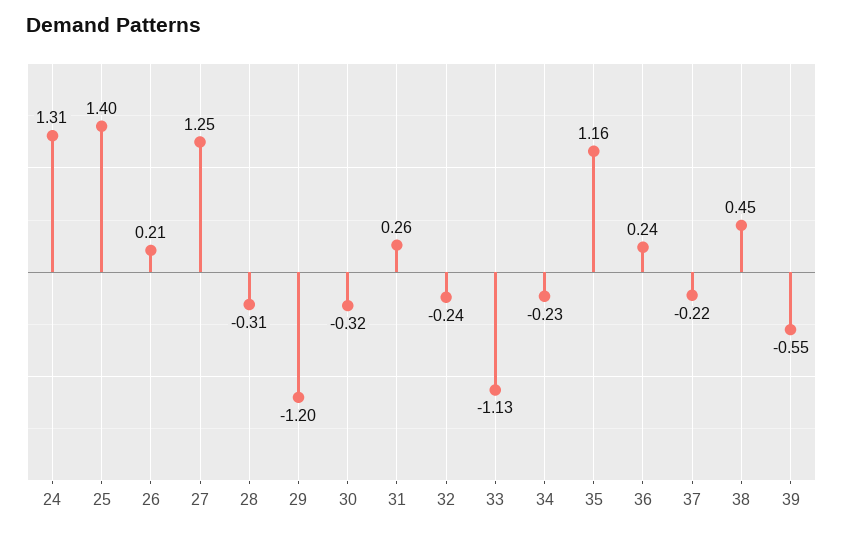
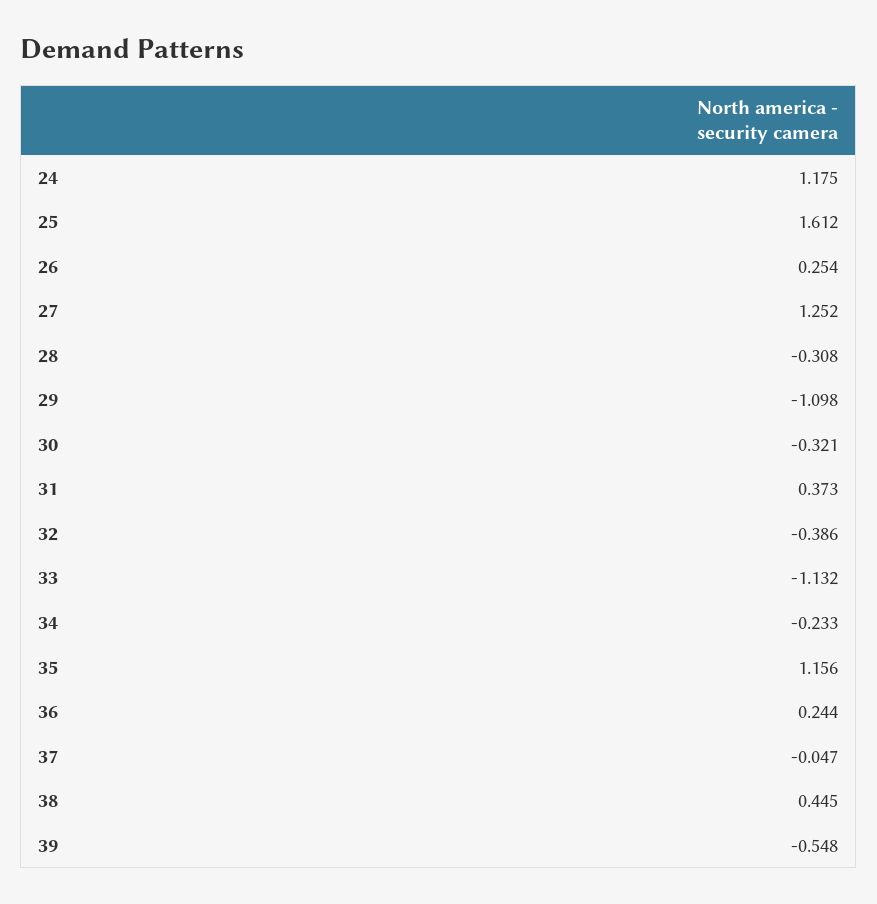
  {
-   "24": 1.31,
+   "24": 1.175,
-   "25": 1.4,
+   "25": 1.612,
-   "26": 0.21,
+   "26": 0.254,
    "27": 1.252,
    "28": -0.308,
-   "29": -1.2,
+   "29": -1.098,
    "30": -0.321,
-   "31": 0.26,
+   "31": 0.373,
-   "32": -0.24,
+   "32": -0.386,
    "33": -1.132,
    "34": -0.233,
    "35": 1.156,
    "36": 0.244,
-   "37": -0.22,
+   "37": -0.047,
    "38": 0.445,
    "39": -0.548
  }

